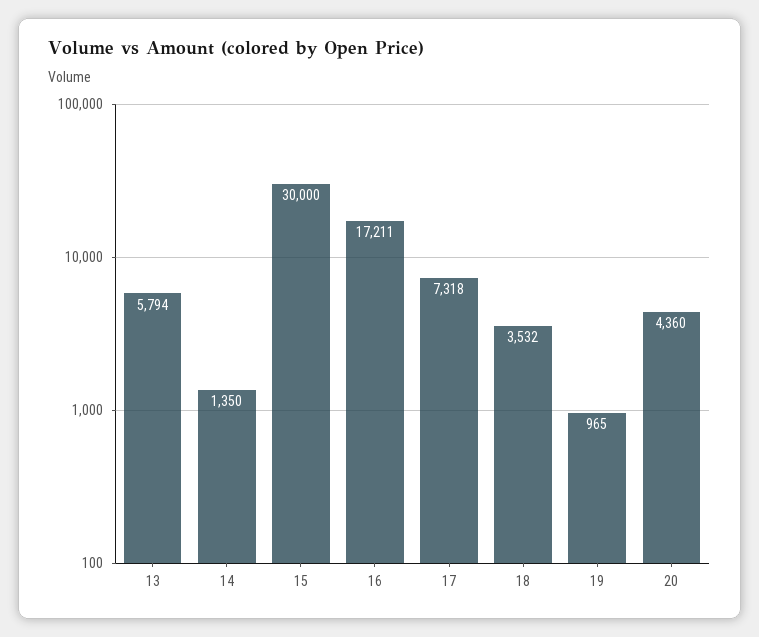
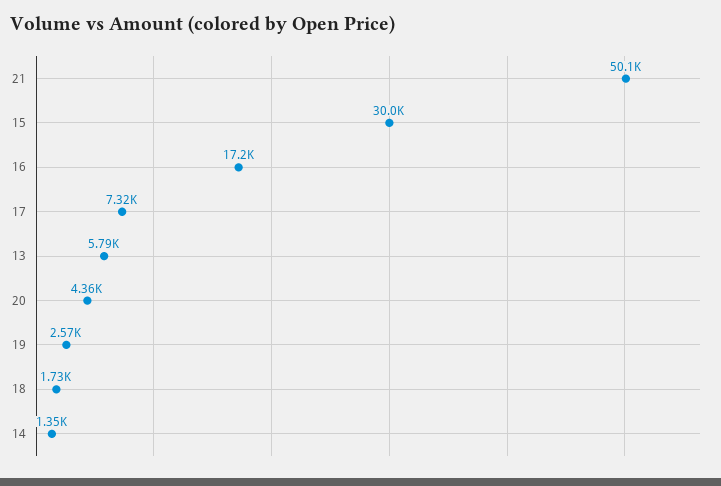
  {
    "13": 5794,
    "14": 1350,
    "15": 30000,
    "16": 17211,
    "17": 7318,
-   "18": 3532,
+   "18": 1730,
-   "19": 965,
+   "19": 2570,
-   "20": 4360
+   "20": 4360,
+   "21": 50100
  }

